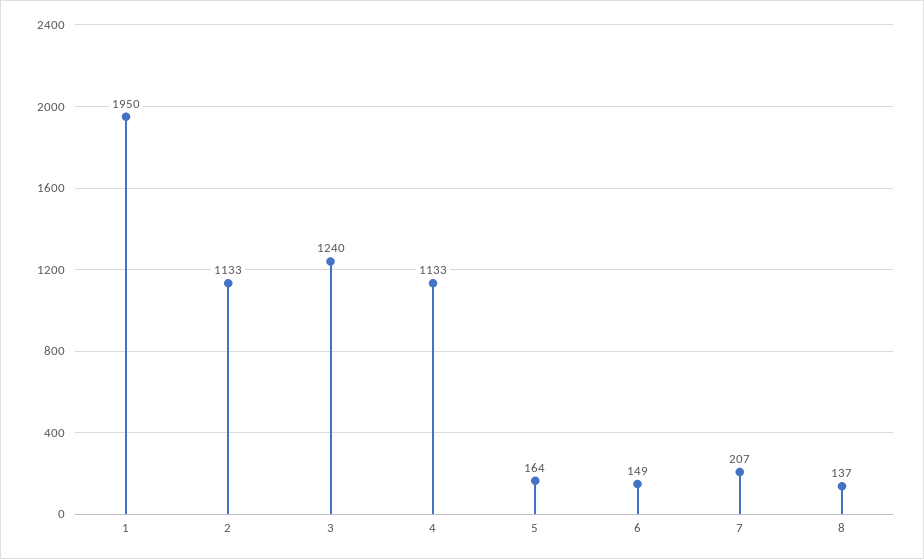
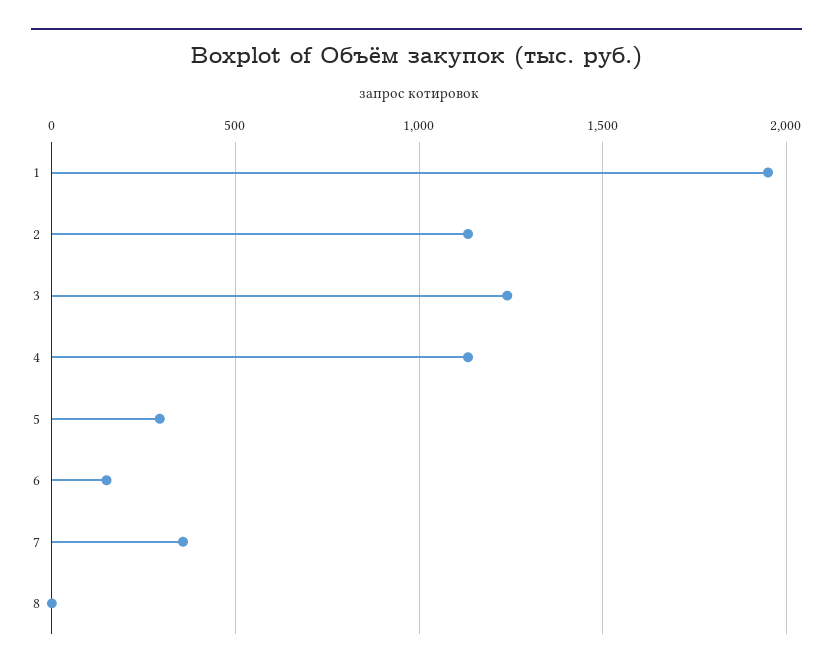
  {
    "1": 1950,
    "2": 1133,
    "3": 1240,
    "4": 1133,
-   "5": 164,
+   "5": 300,
    "6": 149,
-   "7": 207,
+   "7": 350,
-   "8": 137
+   "8": 0
  }

